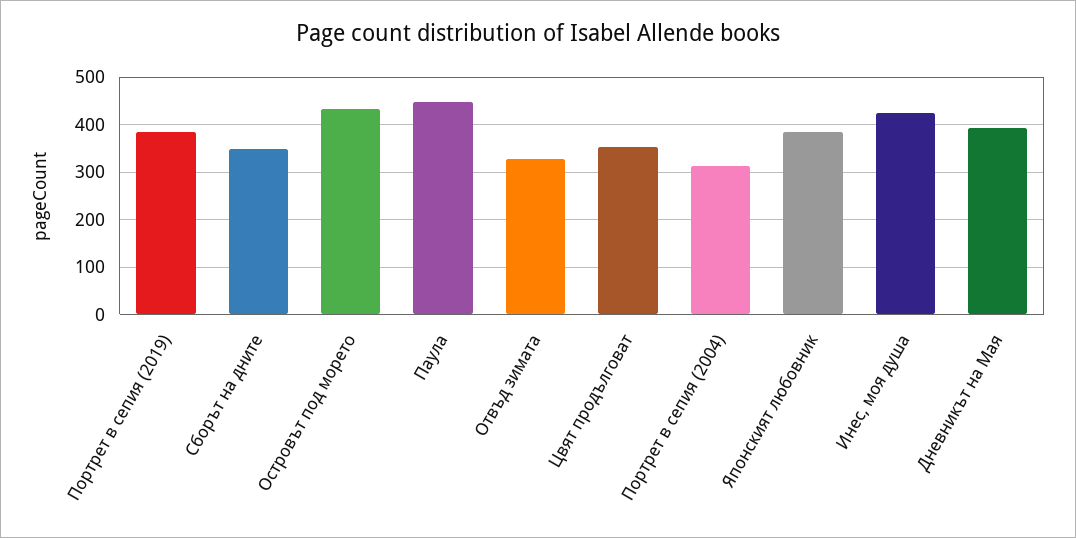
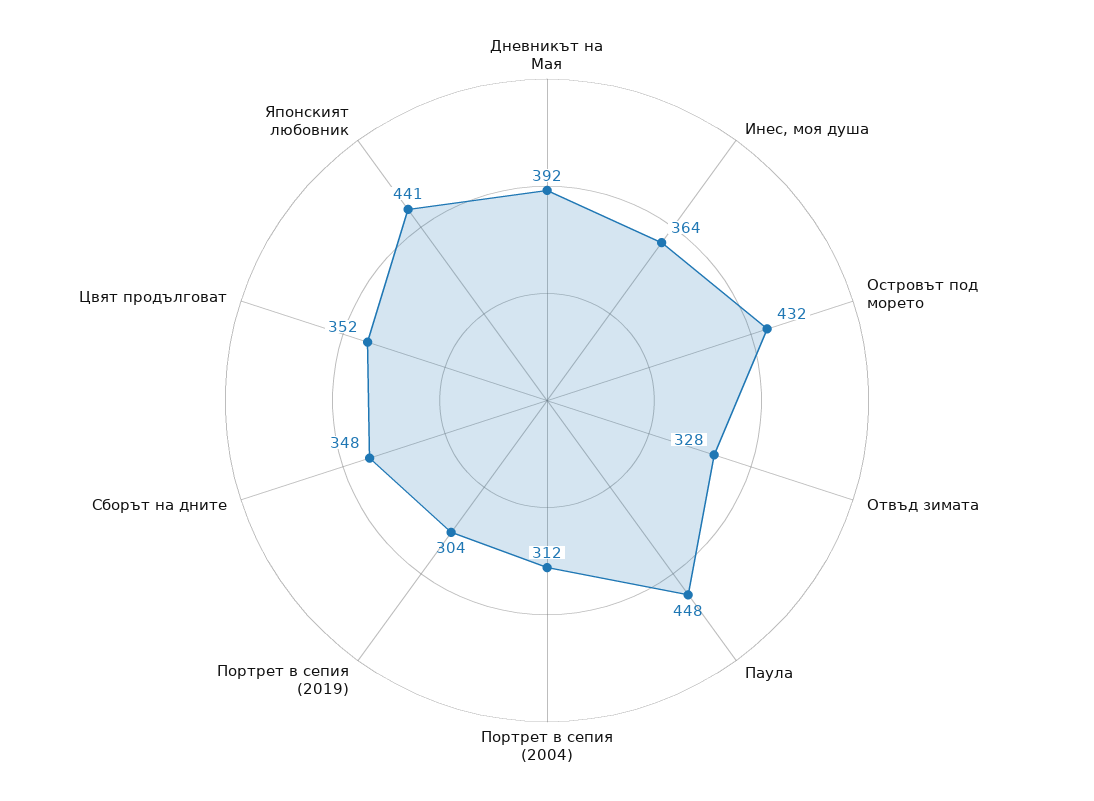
  {
-   "Портрет в сепия (2019)": 380,
+   "Портрет в сепия (2019)": 304,
    "Сборът на дните": 348,
    "Островът под морето": 432,
    "Паула": 448,
    "Отвъд зимата": 328,
    "Цвят продълговат": 352,
    "Портрет в сепия (2004)": 312,
-   "Японският любовник": 380,
+   "Японският любовник": 441,
-   "Инес, моя душа": 420,
+   "Инес, моя душа": 364,
    "Дневникът на Мая": 392
  }

